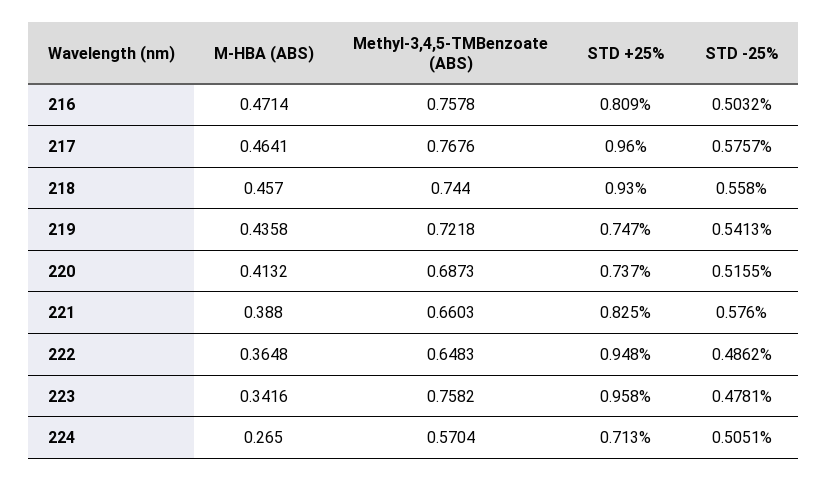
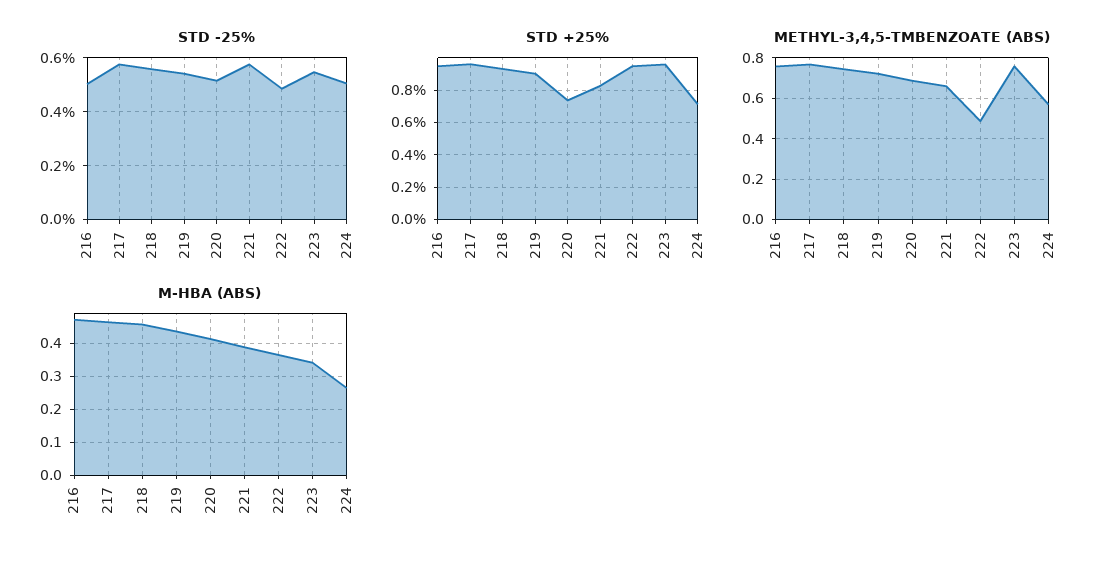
  {
    "M-HBA (ABS)": {
      "216": 0.4714,
      "217": 0.4641,
      "218": 0.457,
      "219": 0.4358,
      "220": 0.4132,
      "221": 0.388,
      "222": 0.3648,
      "223": 0.3416,
      "224": 0.265
    },
    "Methyl-3,4,5-TMBenzoate (ABS)": {
      "216": 0.7578,
      "217": 0.7676,
      "218": 0.744,
      "219": 0.7218,
      "220": 0.6873,
      "221": 0.6603,
-     "222": 0.6483,
+     "222": 0.5,
      "223": 0.7582,
      "224": 0.5704
    },
    "STD +25%": {
-     "216": 0.809,
+     "216": 0.95,
      "217": 0.96,
      "218": 0.93,
-     "219": 0.747,
+     "219": 0.9,
      "220": 0.737,
      "221": 0.825,
      "222": 0.948,
      "223": 0.958,
      "224": 0.713
    },
    "STD -25%": {
      "216": 0.5032,
      "217": 0.5757,
      "218": 0.558,
      "219": 0.5413,
      "220": 0.5155,
      "221": 0.576,
      "222": 0.4862,
-     "223": 0.4781,
+     "223": 0.55,
      "224": 0.5051
    }
  }

